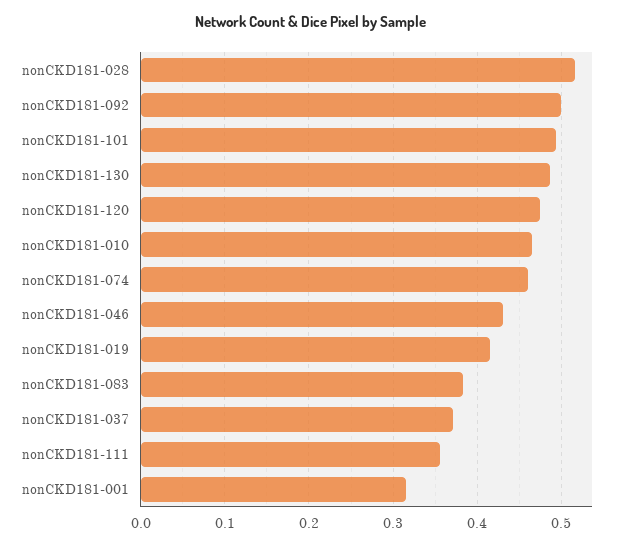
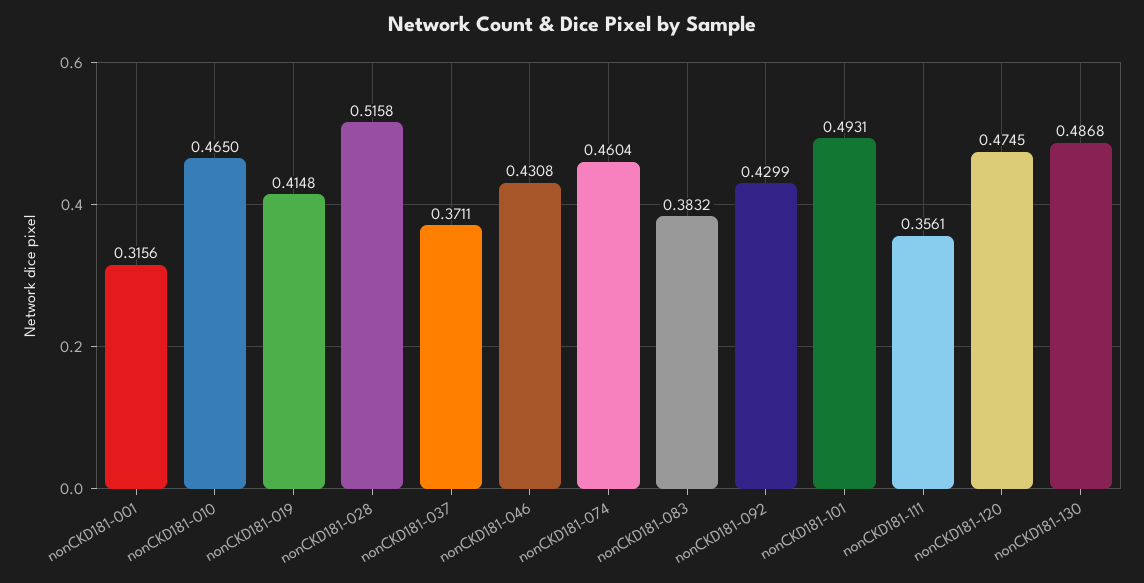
  {
    "nonCKD181-028": 0.5158,
-   "nonCKD181-092": 0.5,
+   "nonCKD181-092": 0.4299,
    "nonCKD181-101": 0.4931,
    "nonCKD181-130": 0.4868,
    "nonCKD181-120": 0.4745,
    "nonCKD181-010": 0.465,
    "nonCKD181-074": 0.4604,
    "nonCKD181-046": 0.4308,
    "nonCKD181-019": 0.4148,
    "nonCKD181-083": 0.3832,
    "nonCKD181-037": 0.3711,
    "nonCKD181-111": 0.3561,
    "nonCKD181-001": 0.3156
  }

